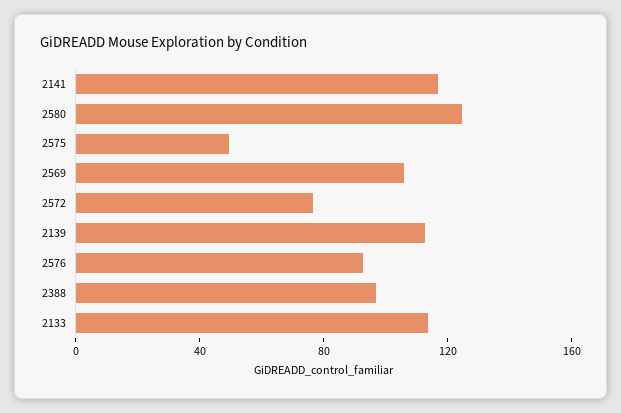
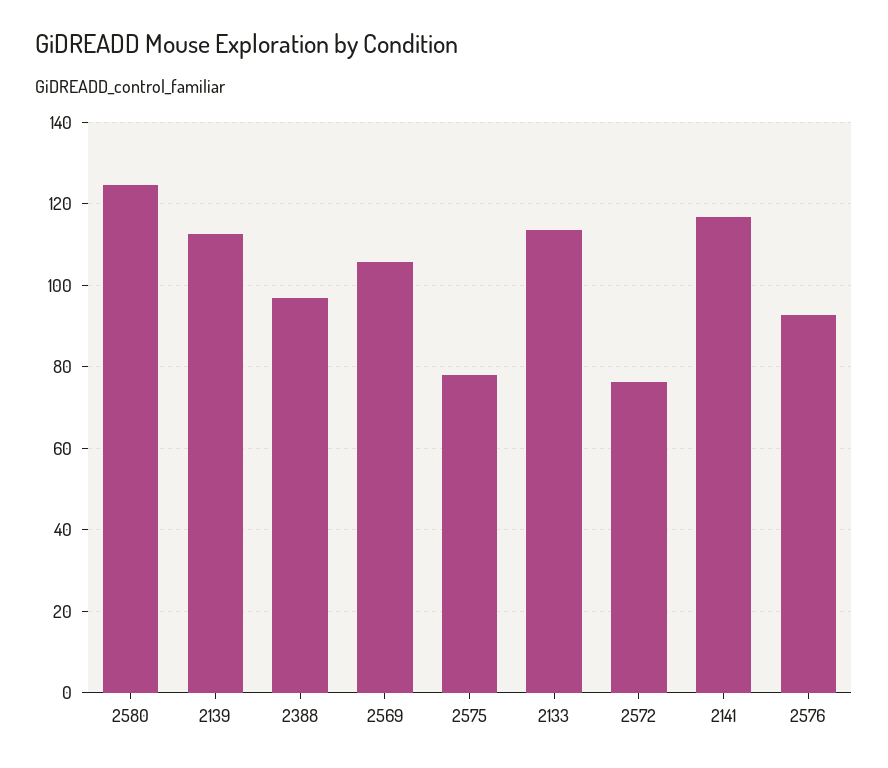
  {
    "2141": 116,
    "2580": 124,
-   "2575": 50,
+   "2575": 78,
    "2569": 106,
    "2572": 76,
    "2139": 112,
    "2576": 92,
    "2388": 96,
    "2133": 114
  }

